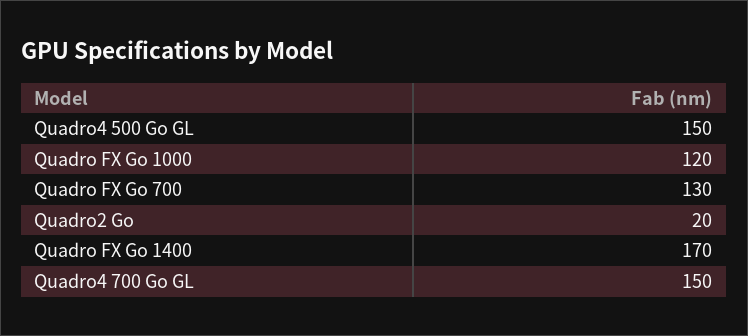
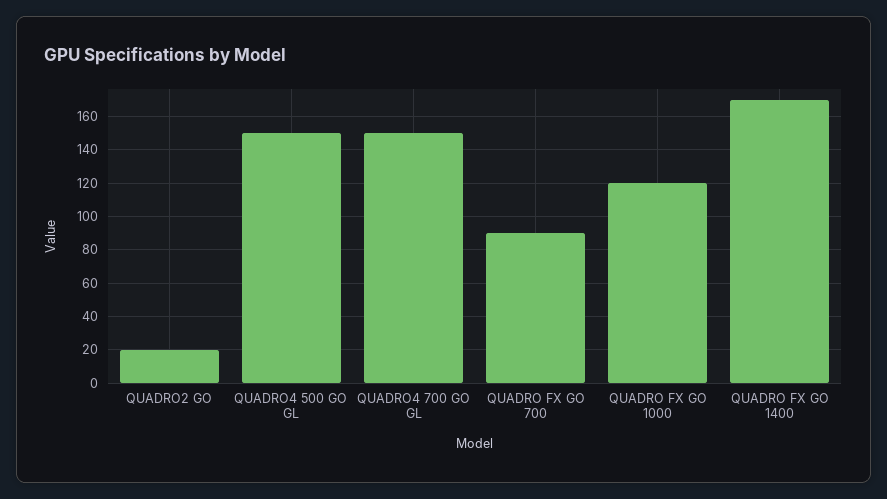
  {
    "Quadro4 500 Go GL": 150,
    "Quadro FX Go 1000": 120,
-   "Quadro FX Go 700": 130,
+   "Quadro FX Go 700": 90,
    "Quadro2 Go": 20,
    "Quadro FX Go 1400": 170,
    "Quadro4 700 Go GL": 150
  }

